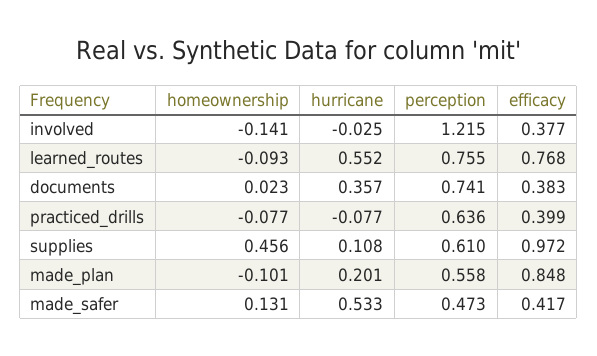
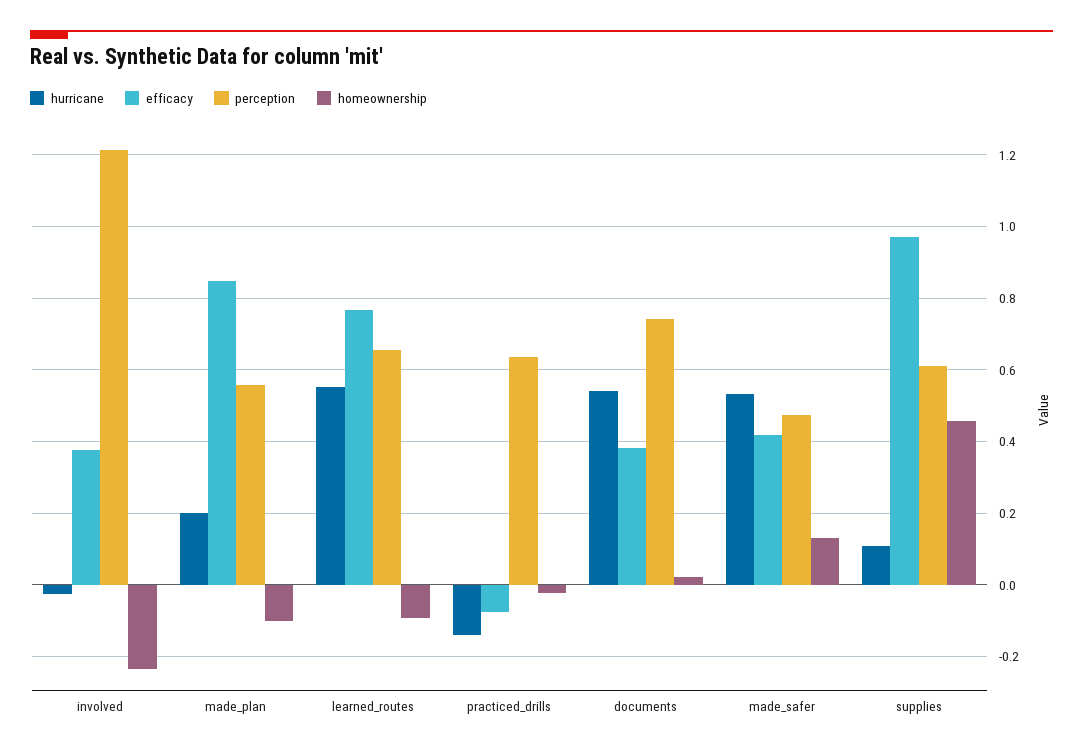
  {
    "homeownership": {
-     "involved": -0.141,
+     "involved": -0.24,
      "learned_routes": -0.093,
      "documents": 0.023,
-     "practiced_drills": -0.077,
+     "practiced_drills": -0.02,
      "supplies": 0.456,
      "made_plan": -0.101,
      "made_safer": 0.131
    },
    "hurricane": {
      "involved": -0.025,
      "learned_routes": 0.552,
-     "documents": 0.357,
+     "documents": 0.54,
-     "practiced_drills": -0.077,
+     "practiced_drills": -0.14,
      "supplies": 0.108,
      "made_plan": 0.201,
      "made_safer": 0.533
    },
    "perception": {
      "involved": 1.215,
-     "learned_routes": 0.755,
+     "learned_routes": 0.66,
      "documents": 0.741,
      "practiced_drills": 0.636,
      "supplies": 0.61,
      "made_plan": 0.558,
      "made_safer": 0.473
    },
    "efficacy": {
      "involved": 0.377,
      "learned_routes": 0.768,
      "documents": 0.383,
-     "practiced_drills": 0.399,
+     "practiced_drills": -0.08,
      "supplies": 0.972,
      "made_plan": 0.848,
      "made_safer": 0.417
    }
  }

